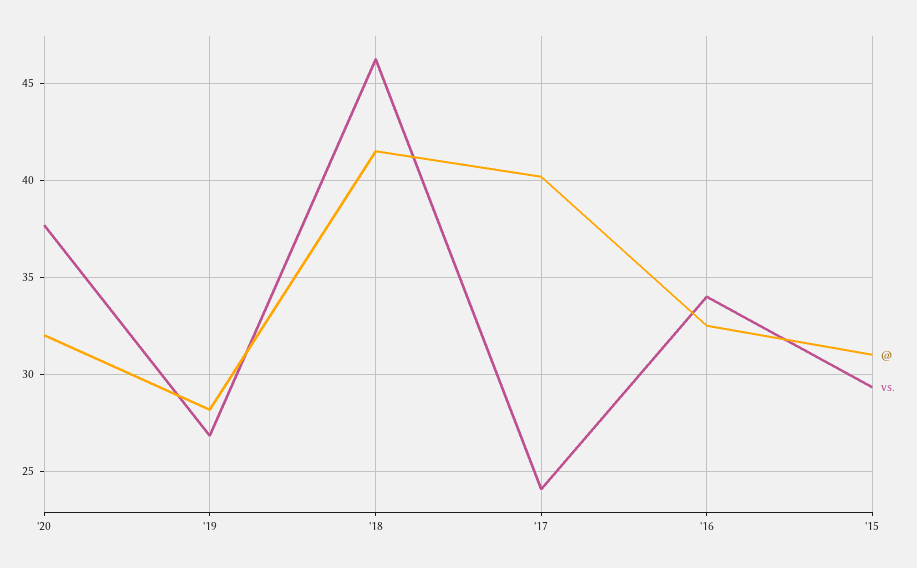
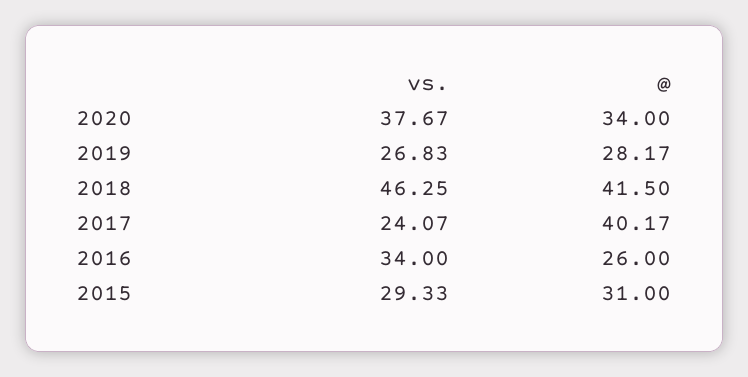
  {
    "@": {
-     "'20": 32,
+     "'20": 34,
      "'19": 28.17,
      "'18": 41.5,
      "'17": 40.17,
-     "'16": 32.5,
+     "'16": 26,
      "'15": 31
    },
    "vs.": {
      "'20": 37.67,
      "'19": 26.83,
      "'18": 46.25,
      "'17": 24.07,
      "'16": 34,
      "'15": 29.33
    }
  }

